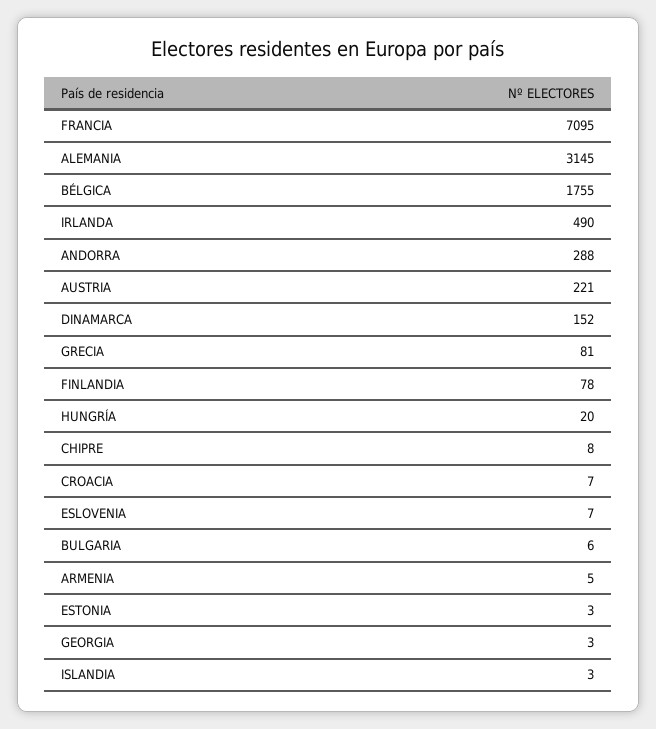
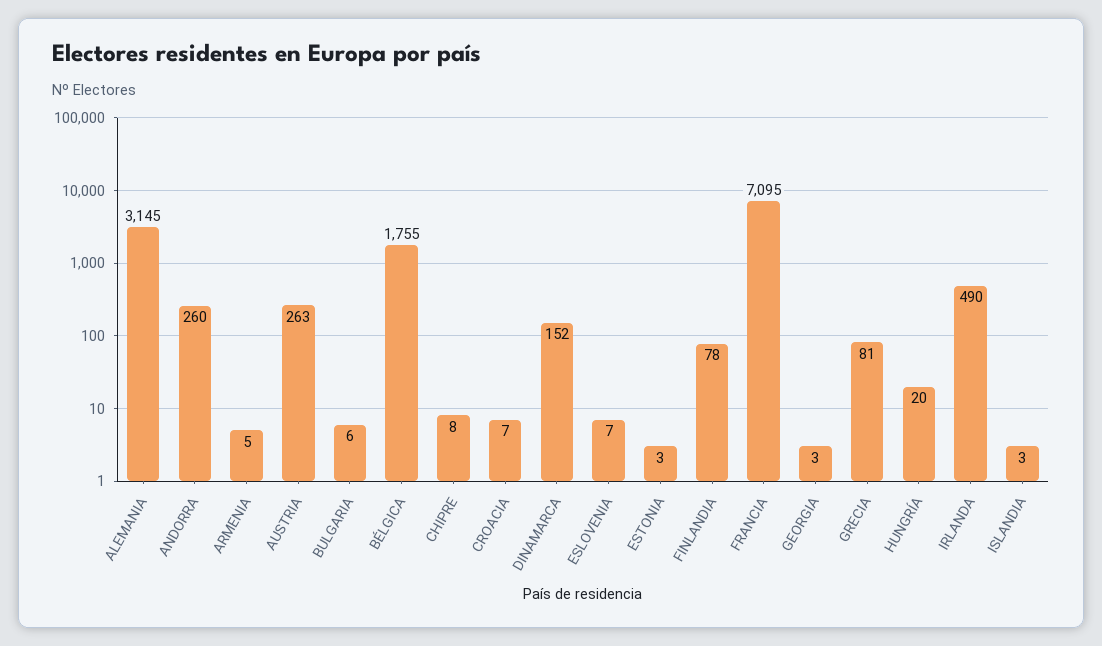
  {
    "FRANCIA": 7095,
    "ALEMANIA": 3145,
    "BÉLGICA": 1755,
    "IRLANDA": 490,
-   "ANDORRA": 288,
+   "ANDORRA": 260,
-   "AUSTRIA": 221,
+   "AUSTRIA": 263,
    "DINAMARCA": 152,
    "GRECIA": 81,
    "FINLANDIA": 78,
    "HUNGRÍA": 20,
    "CHIPRE": 8,
    "CROACIA": 7,
    "ESLOVENIA": 7,
    "BULGARIA": 6,
    "ARMENIA": 5,
    "ESTONIA": 3,
    "GEORGIA": 3,
    "ISLANDIA": 3
  }

